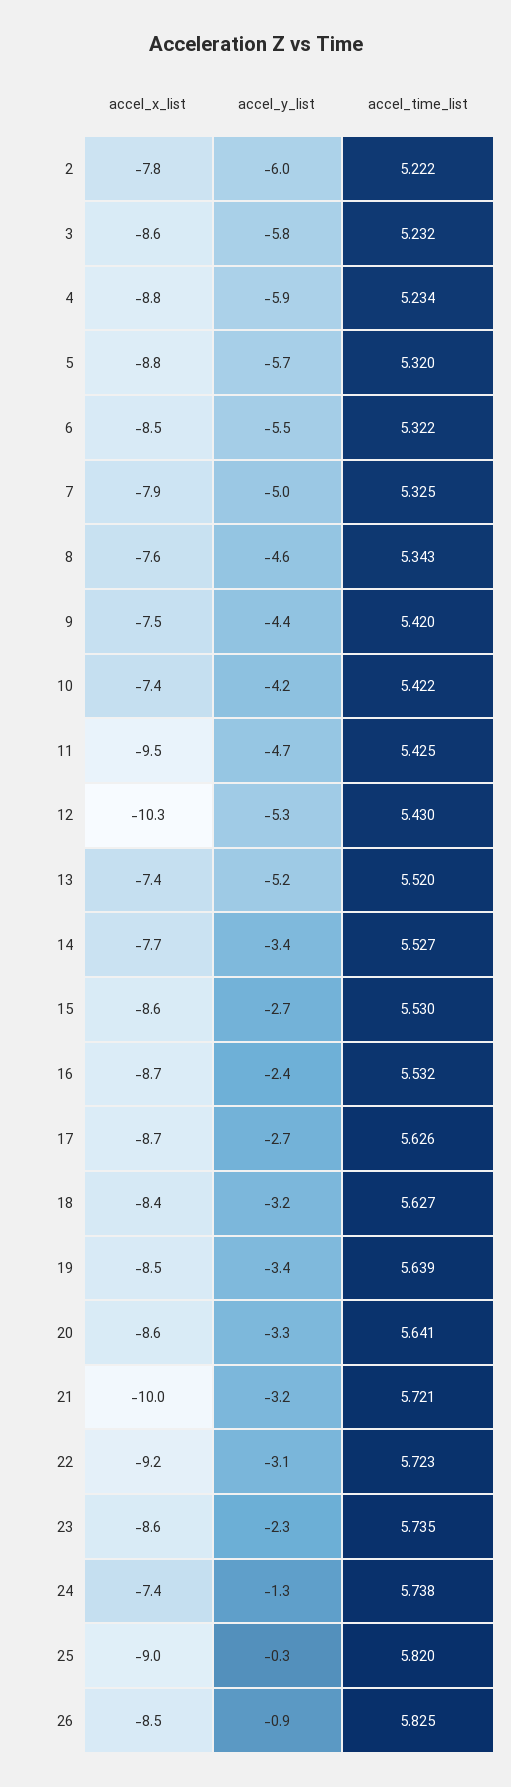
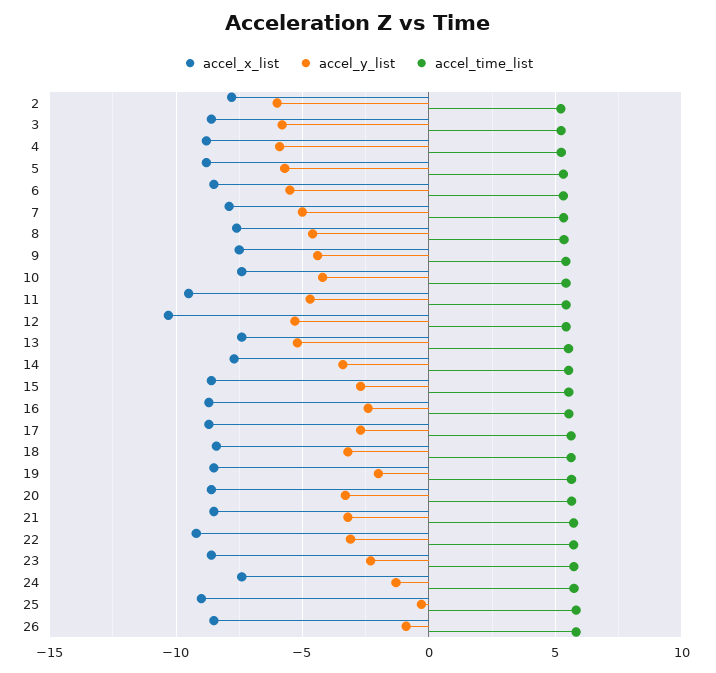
  {
    "accel_x_list": {
      "2": -7.8,
      "3": -8.6,
      "4": -8.8,
      "5": -8.8,
      "6": -8.5,
      "7": -7.9,
      "8": -7.6,
      "9": -7.5,
      "10": -7.4,
      "11": -9.5,
      "12": -10.3,
      "13": -7.4,
      "14": -7.7,
      "15": -8.6,
      "16": -8.7,
      "17": -8.7,
      "18": -8.4,
      "19": -8.5,
      "20": -8.6,
-     "21": -10,
+     "21": -8.5,
      "22": -9.2,
      "23": -8.6,
      "24": -7.4,
      "25": -9,
      "26": -8.5
    },
    "accel_y_list": {
      "2": -6,
      "3": -5.8,
      "4": -5.9,
      "5": -5.7,
      "6": -5.5,
      "7": -5,
      "8": -4.6,
      "9": -4.4,
      "10": -4.2,
      "11": -4.7,
      "12": -5.3,
      "13": -5.2,
      "14": -3.4,
      "15": -2.7,
      "16": -2.4,
      "17": -2.7,
      "18": -3.2,
-     "19": -3.4,
+     "19": -2,
      "20": -3.3,
      "21": -3.2,
      "22": -3.1,
      "23": -2.3,
      "24": -1.3,
      "25": -0.3,
      "26": -0.9
    },
    "accel_time_list": {
      "2": 5.222,
      "3": 5.232,
      "4": 5.234,
      "5": 5.32,
      "6": 5.322,
      "7": 5.325,
      "8": 5.343,
      "9": 5.42,
      "10": 5.422,
      "11": 5.425,
      "12": 5.43,
      "13": 5.52,
      "14": 5.527,
      "15": 5.53,
      "16": 5.532,
      "17": 5.626,
      "18": 5.627,
      "19": 5.639,
      "20": 5.641,
      "21": 5.721,
      "22": 5.723,
      "23": 5.735,
      "24": 5.738,
      "25": 5.82,
      "26": 5.825
    }
  }

